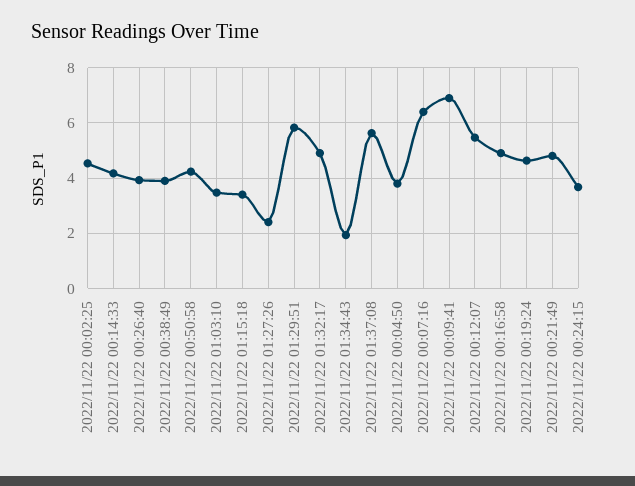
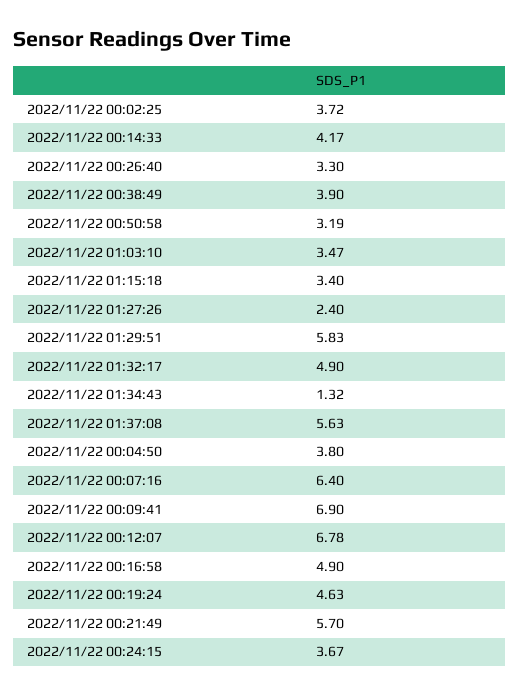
  {
-   "2022/11/22 00:02:25": 4.5,
+   "2022/11/22 00:02:25": 3.72,
    "2022/11/22 00:14:33": 4.17,
-   "2022/11/22 00:26:40": 4,
+   "2022/11/22 00:26:40": 3.3,
    "2022/11/22 00:38:49": 3.9,
-   "2022/11/22 00:50:58": 4.25,
+   "2022/11/22 00:50:58": 3.19,
    "2022/11/22 01:03:10": 3.47,
    "2022/11/22 01:15:18": 3.4,
    "2022/11/22 01:27:26": 2.4,
    "2022/11/22 01:29:51": 5.83,
    "2022/11/22 01:32:17": 4.9,
-   "2022/11/22 01:34:43": 2,
+   "2022/11/22 01:34:43": 1.32,
    "2022/11/22 01:37:08": 5.63,
    "2022/11/22 00:04:50": 3.8,
    "2022/11/22 00:07:16": 6.4,
    "2022/11/22 00:09:41": 6.9,
-   "2022/11/22 00:12:07": 5.5,
+   "2022/11/22 00:12:07": 6.78,
    "2022/11/22 00:16:58": 4.9,
    "2022/11/22 00:19:24": 4.63,
-   "2022/11/22 00:21:49": 4.75,
+   "2022/11/22 00:21:49": 5.7,
    "2022/11/22 00:24:15": 3.67
  }

